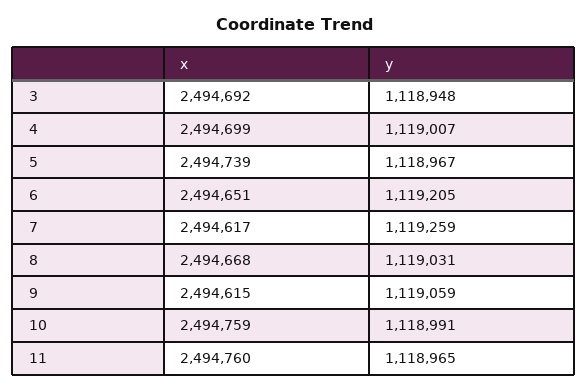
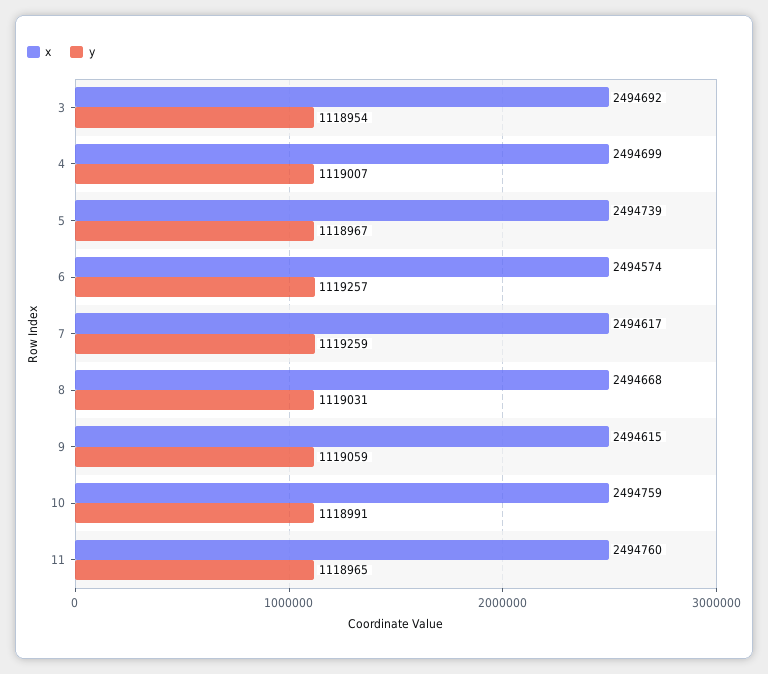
  {
    "x": {
      "3": 2494692,
      "4": 2494699,
      "5": 2494739,
-     "6": 2494651,
+     "6": 2494574,
      "7": 2494617,
      "8": 2494668,
      "9": 2494615,
      "10": 2494759,
      "11": 2494760
    },
    "y": {
-     "3": 1118948,
+     "3": 1118954,
      "4": 1119007,
      "5": 1118967,
-     "6": 1119205,
+     "6": 1119257,
      "7": 1119259,
      "8": 1119031,
      "9": 1119059,
      "10": 1118991,
      "11": 1118965
    }
  }

